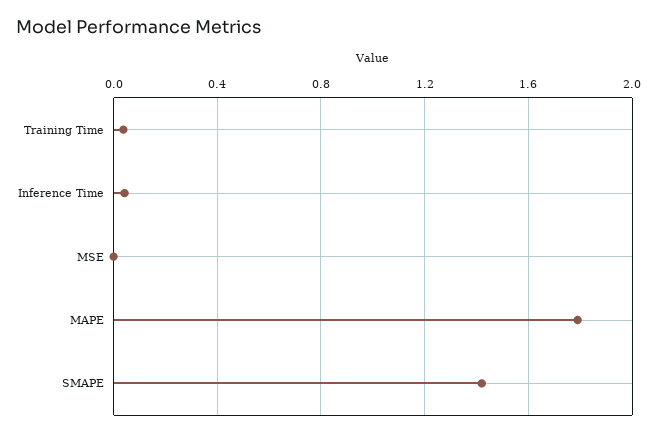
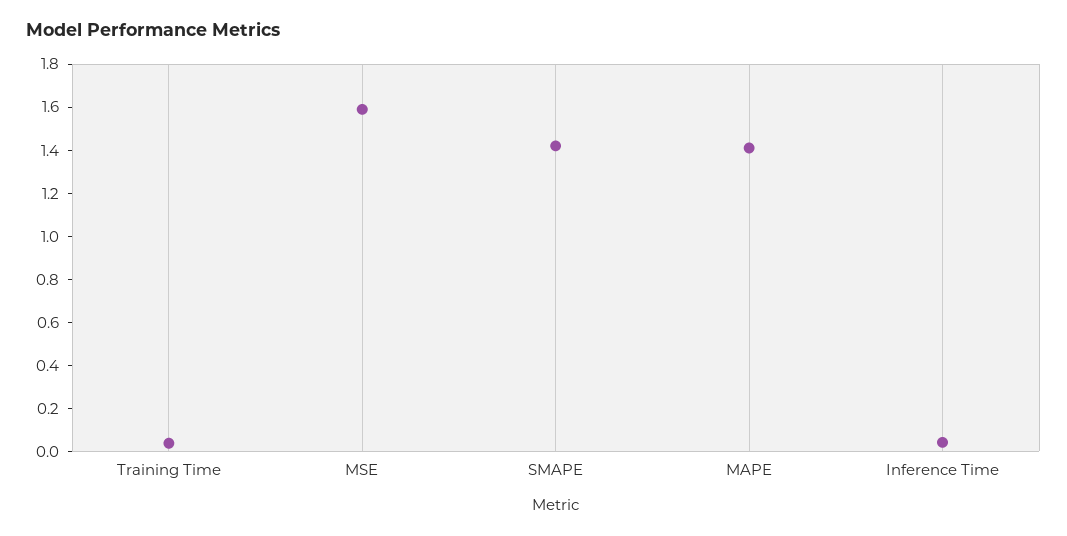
  {
    "Training Time": 0.05,
    "Inference Time": 0.05,
-   "MSE": 0,
+   "MSE": 1.6,
-   "MAPE": 1.8,
+   "MAPE": 1.4,
    "SMAPE": 1.4
  }

